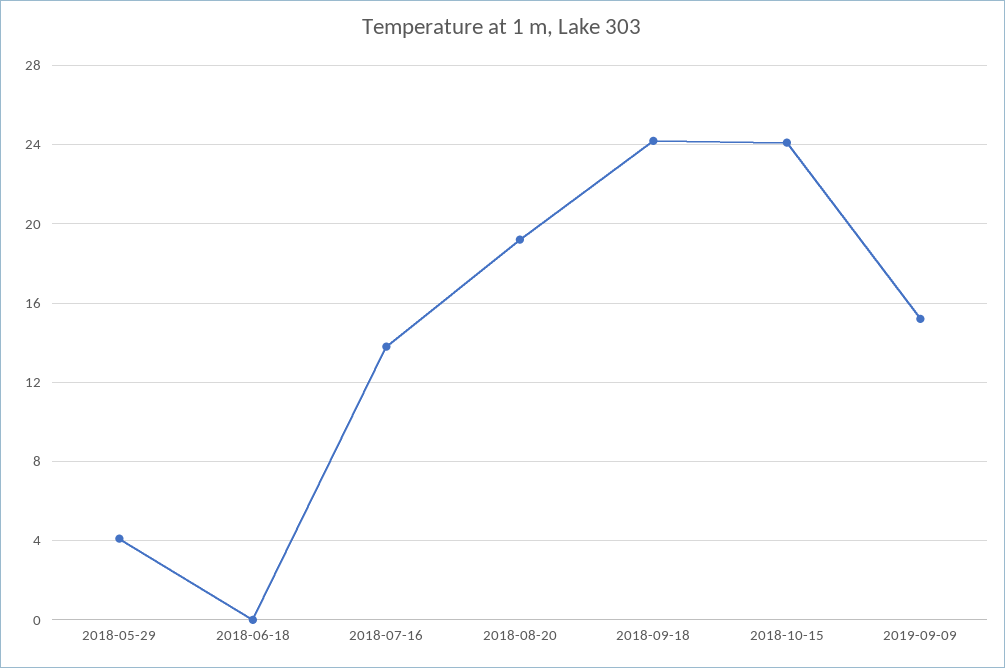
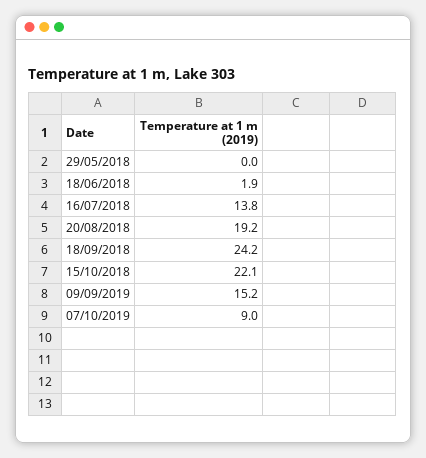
  {
-   "2018-05-29": 4,
+   "2018-05-29": 0,
-   "2018-06-18": 0,
+   "2018-06-18": 1.9,
    "2018-07-16": 13.8,
    "2018-08-20": 19.2,
    "2018-09-18": 24.2,
-   "2018-10-15": 24,
+   "2018-10-15": 22.1,
-   "2019-09-09": 15.2
+   "2019-09-09": 15.2,
+   "07/10/2019": 9
  }

